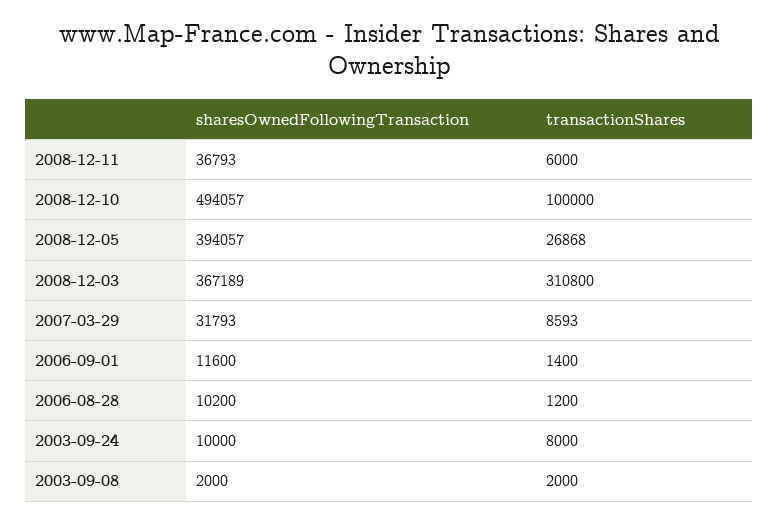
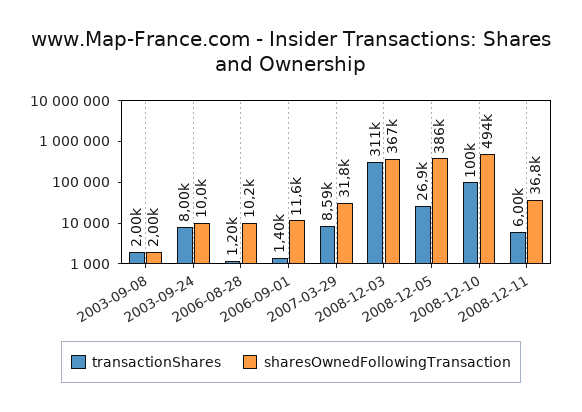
  {
    "sharesOwnedFollowingTransaction": {
      "2008-12-11": 36793,
      "2008-12-10": 494057,
-     "2008-12-05": 394057,
+     "2008-12-05": 386000,
      "2008-12-03": 367189,
      "2007-03-29": 31793,
      "2006-09-01": 11600,
      "2006-08-28": 10200,
      "2003-09-24": 10000,
      "2003-09-08": 2000
    },
    "transactionShares": {
      "2008-12-11": 6000,
      "2008-12-10": 100000,
      "2008-12-05": 26868,
      "2008-12-03": 310800,
      "2007-03-29": 8593,
      "2006-09-01": 1400,
      "2006-08-28": 1200,
      "2003-09-24": 8000,
      "2003-09-08": 2000
    }
  }

